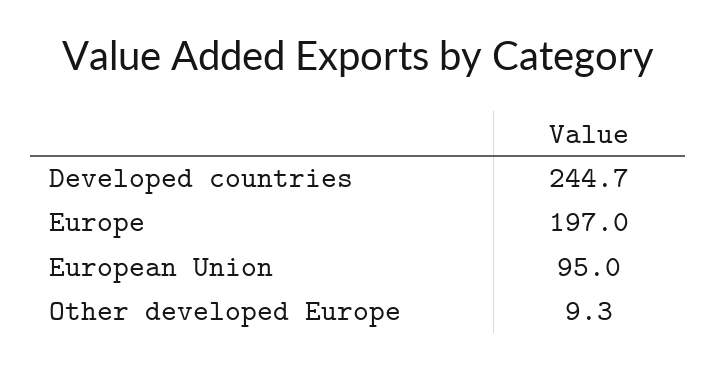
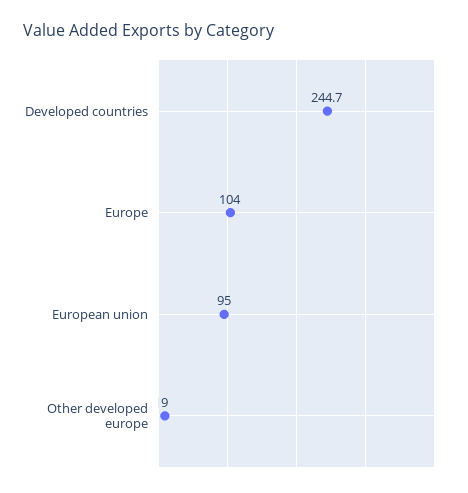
  {
    "Developed countries": 244.7,
-   "Europe": 197,
+   "Europe": 104,
    "European Union": 95,
-   "Other developed Europe": 9.3
+   "Other developed Europe": 9
  }

